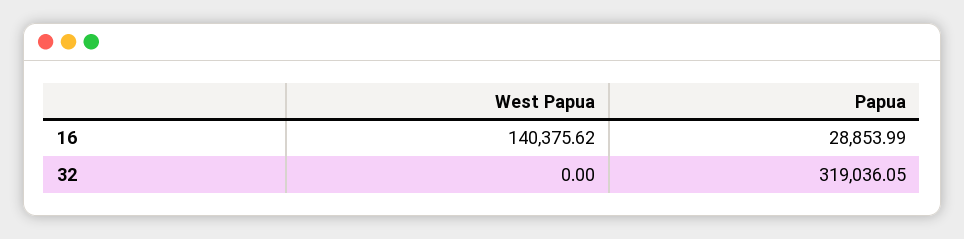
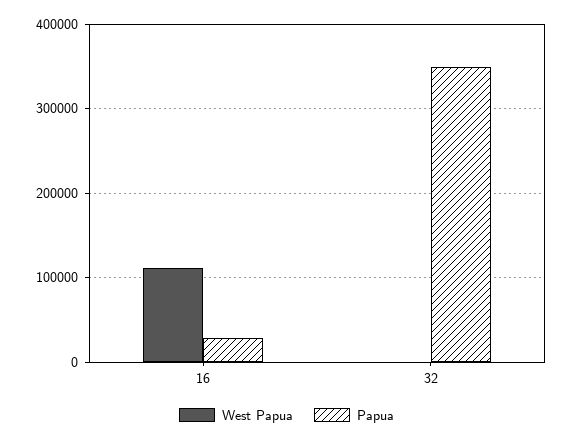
  {
    "West Papua": {
-     "16": 140375.62,
+     "16": 110000,
      "32": 0
    },
    "Papua": {
      "16": 28853.99,
-     "32": 319036.05
+     "32": 350000
    }
  }

